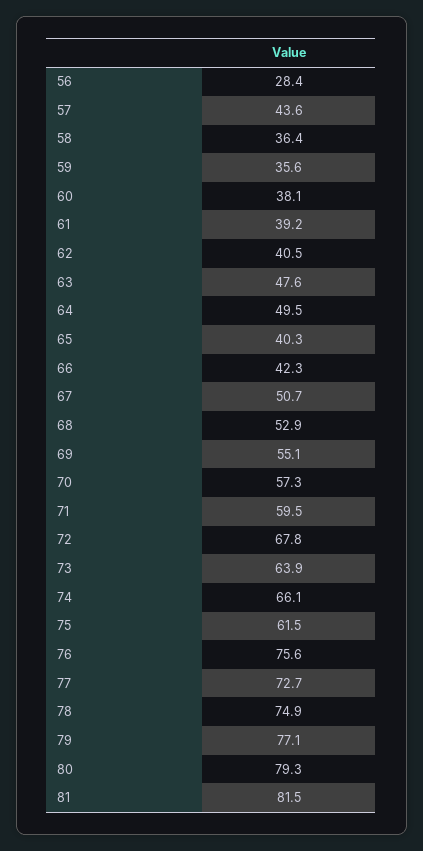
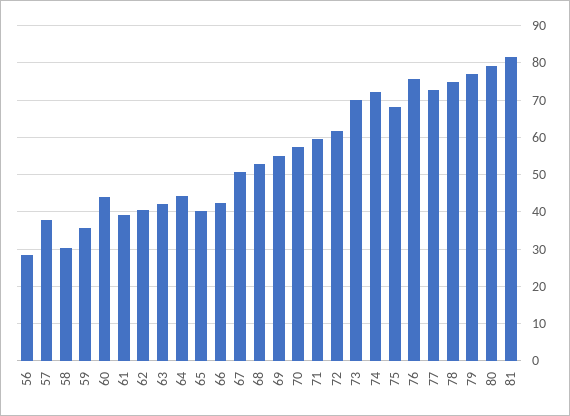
  {
    "56": 28.4,
-   "57": 43.6,
+   "57": 38,
-   "58": 36.4,
+   "58": 30,
    "59": 35.6,
-   "60": 38.1,
+   "60": 44,
    "61": 39.2,
    "62": 40.5,
-   "63": 47.6,
+   "63": 42,
-   "64": 49.5,
+   "64": 44,
    "65": 40.3,
    "66": 42.3,
    "67": 50.7,
    "68": 52.9,
    "69": 55.1,
    "70": 57.3,
    "71": 59.5,
-   "72": 67.8,
+   "72": 62,
-   "73": 63.9,
+   "73": 70,
-   "74": 66.1,
+   "74": 72,
-   "75": 61.5,
+   "75": 68,
    "76": 75.6,
    "77": 72.7,
    "78": 74.9,
    "79": 77.1,
    "80": 79.3,
    "81": 81.5
  }

